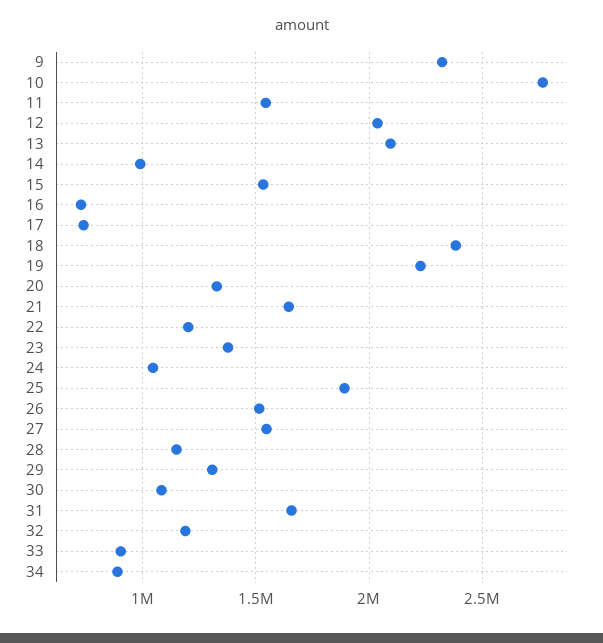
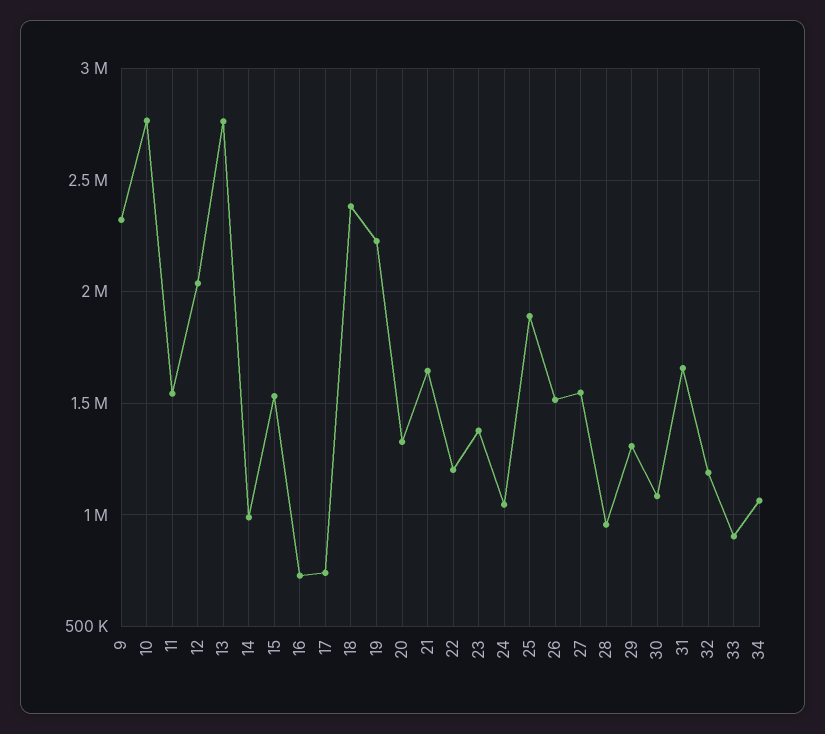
  {
    "9": 2300000,
    "10": 2750000,
    "11": 1550000,
    "12": 2050000,
-   "13": 2100000,
+   "13": 2750000,
    "14": 1000000,
    "15": 1550000,
    "16": 750000,
    "17": 750000,
    "18": 2400000,
    "19": 2250000,
    "20": 1350000,
    "21": 1650000,
    "22": 1200000,
    "23": 1400000,
    "24": 1050000,
    "25": 1900000,
    "26": 1500000,
    "27": 1550000,
-   "28": 1150000,
+   "28": 950000,
    "29": 1300000,
    "30": 1100000,
    "31": 1650000,
    "32": 1200000,
    "33": 900000,
-   "34": 900000
+   "34": 1050000
  }

